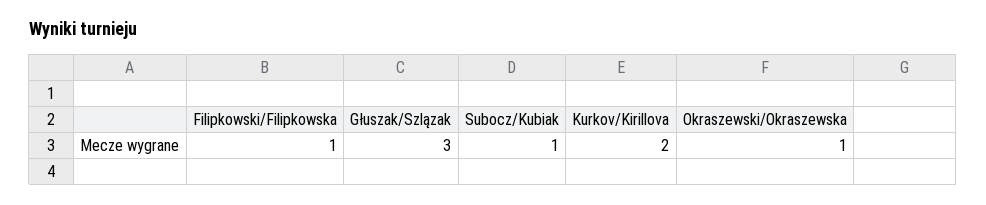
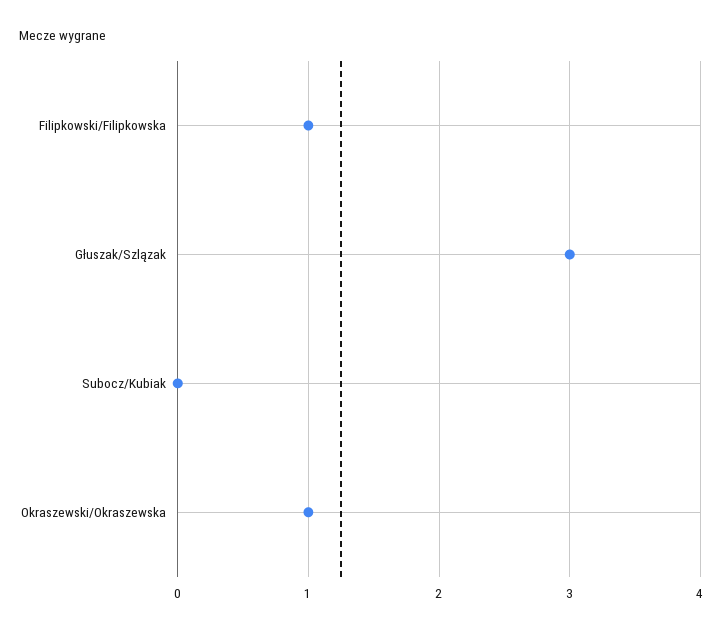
  {
    "Filipkowski/Filipkowska": 1,
    "Głuszak/Szlązak": 3,
-   "Subocz/Kubiak": 1,
+   "Subocz/Kubiak": 0,
-   "Kurkov/Kirillova": 2,
    "Okraszewski/Okraszewska": 1
  }

